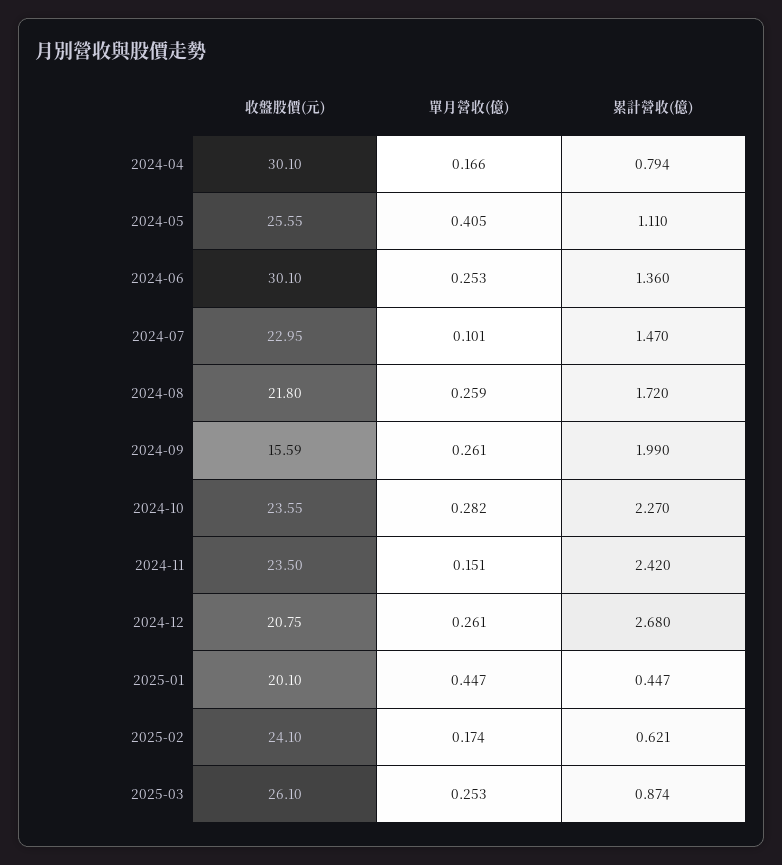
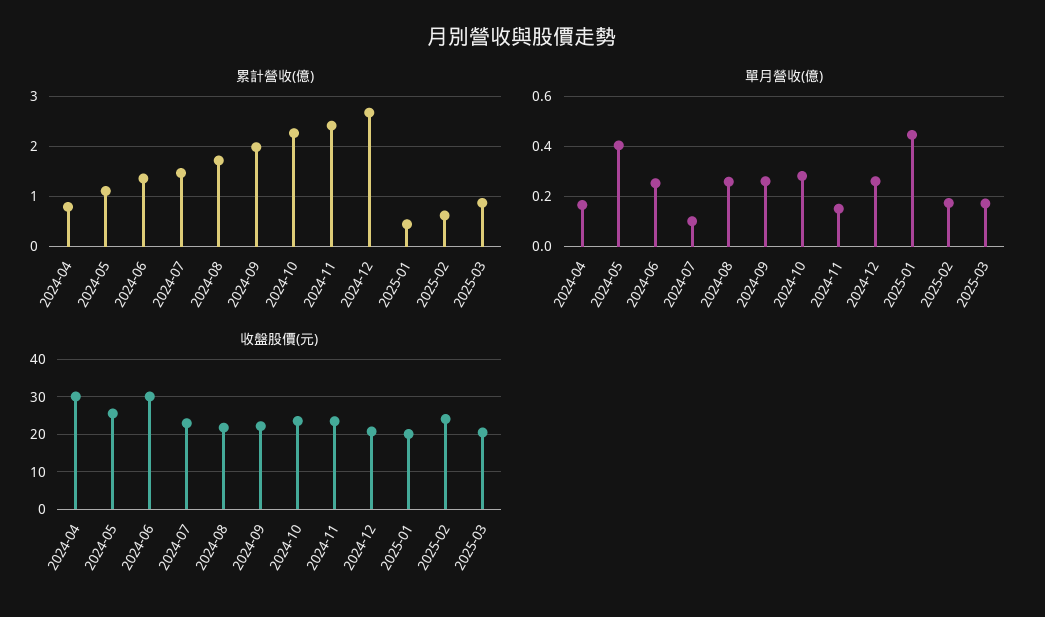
  {
    "收盤股價(元)": {
      "2024-04": 30.1,
      "2024-05": 25.55,
      "2024-06": 30.1,
      "2024-07": 22.95,
      "2024-08": 21.8,
-     "2024-09": 15.59,
+     "2024-09": 22,
      "2024-10": 23.55,
      "2024-11": 23.5,
      "2024-12": 20.75,
      "2025-01": 20.1,
      "2025-02": 24.1,
-     "2025-03": 26.1
+     "2025-03": 20
    },
    "單月營收(億)": {
      "2024-04": 0.166,
      "2024-05": 0.405,
      "2024-06": 0.253,
      "2024-07": 0.101,
      "2024-08": 0.259,
      "2024-09": 0.261,
      "2024-10": 0.282,
      "2024-11": 0.151,
      "2024-12": 0.261,
      "2025-01": 0.447,
      "2025-02": 0.174,
-     "2025-03": 0.253
+     "2025-03": 0.175
    },
    "累計營收(億)": {
      "2024-04": 0.794,
      "2024-05": 1.11,
      "2024-06": 1.36,
      "2024-07": 1.47,
      "2024-08": 1.72,
      "2024-09": 1.99,
      "2024-10": 2.27,
      "2024-11": 2.42,
      "2024-12": 2.68,
      "2025-01": 0.447,
      "2025-02": 0.621,
      "2025-03": 0.874
    }
  }

